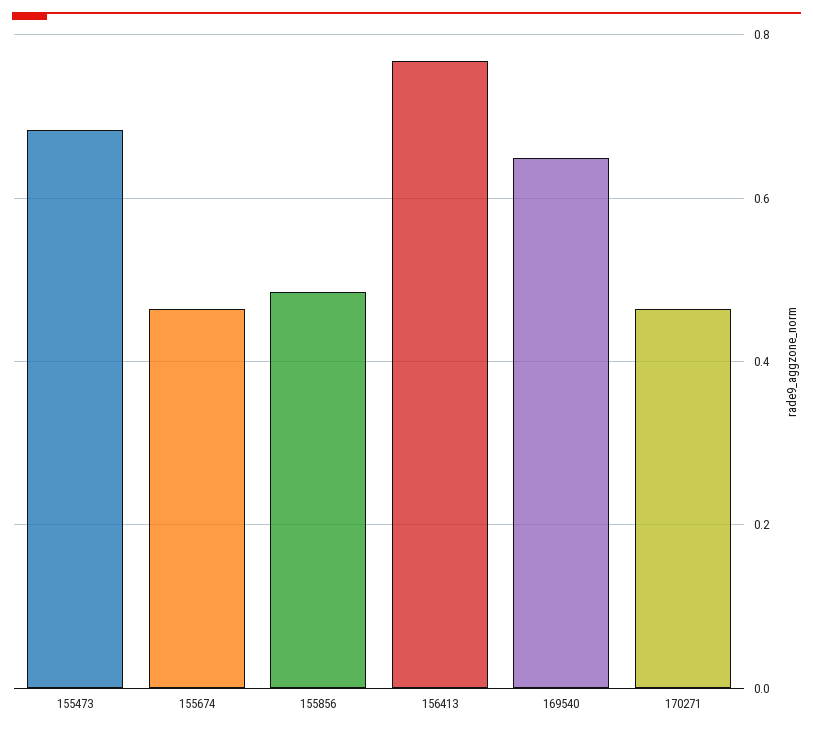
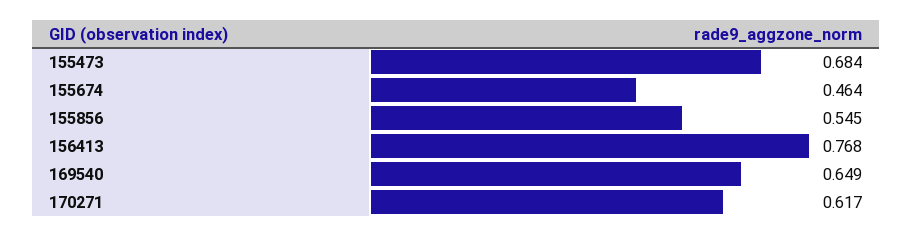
  {
    "155473": 0.684,
    "155674": 0.464,
-   "155856": 0.48,
+   "155856": 0.545,
    "156413": 0.768,
    "169540": 0.649,
-   "170271": 0.46
+   "170271": 0.617
  }

